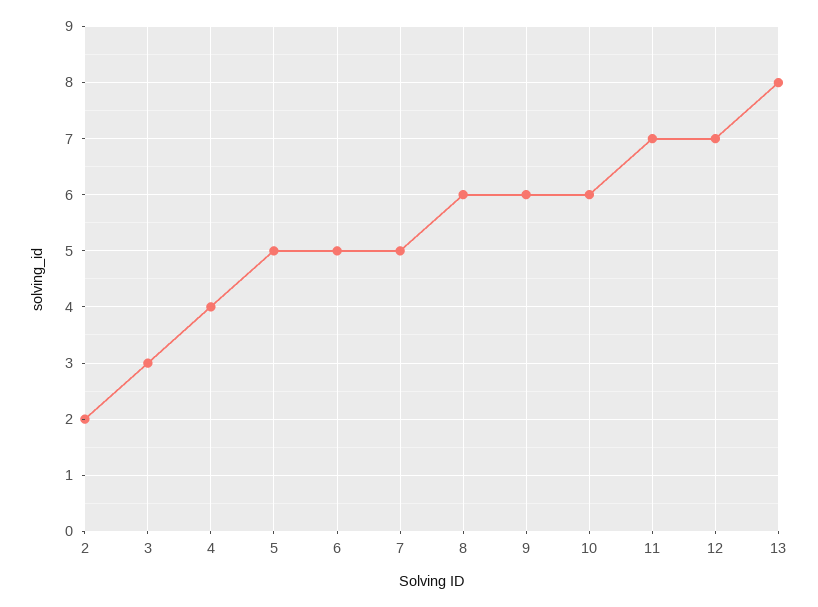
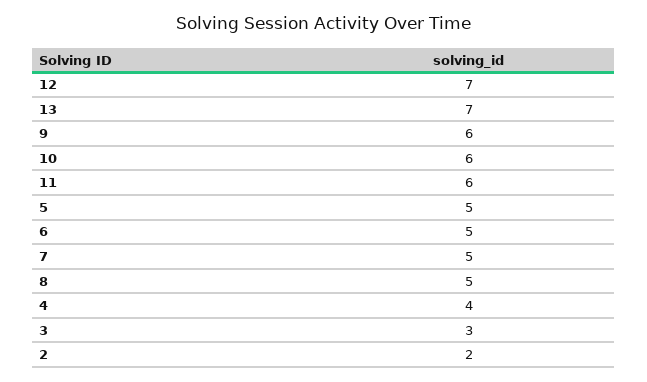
  {
    "2": 2,
    "3": 3,
    "4": 4,
    "5": 5,
    "6": 5,
    "7": 5,
-   "8": 6,
+   "8": 5,
    "9": 6,
    "10": 6,
-   "11": 7,
+   "11": 6,
    "12": 7,
-   "13": 8
+   "13": 7
  }

